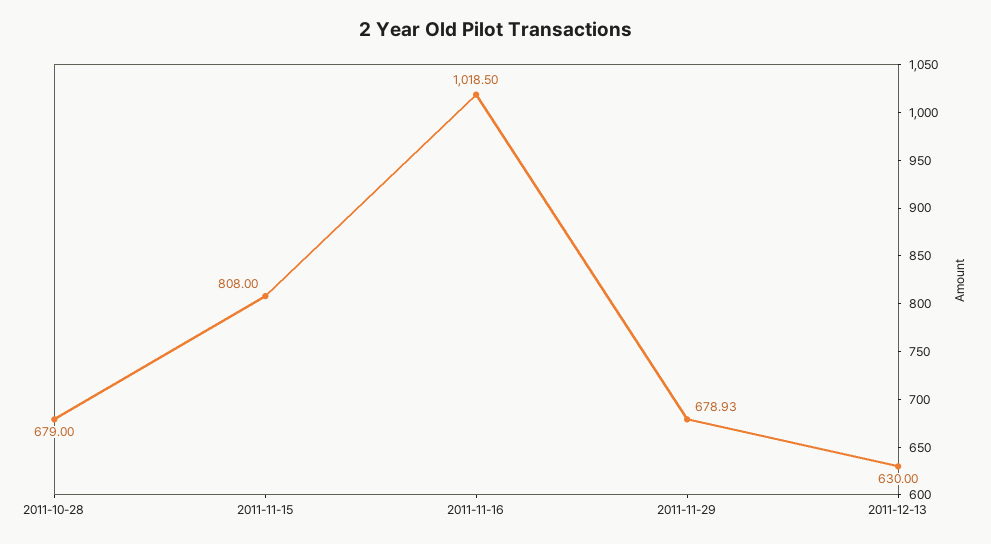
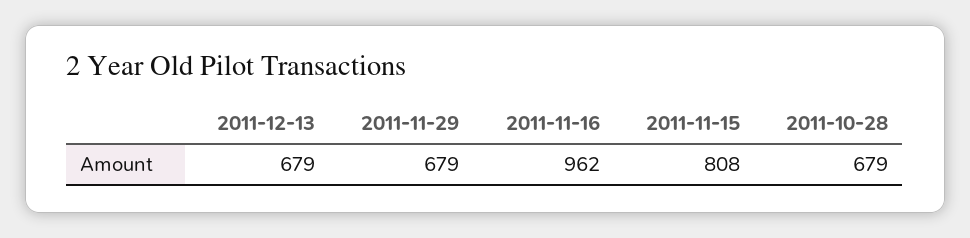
  {
    "2011-10-28": 679,
    "2011-11-15": 808,
-   "2011-11-16": 1018.5,
+   "2011-11-16": 962,
-   "2011-11-29": 678.93,
+   "2011-11-29": 679,
-   "2011-12-13": 630
+   "2011-12-13": 679
  }

